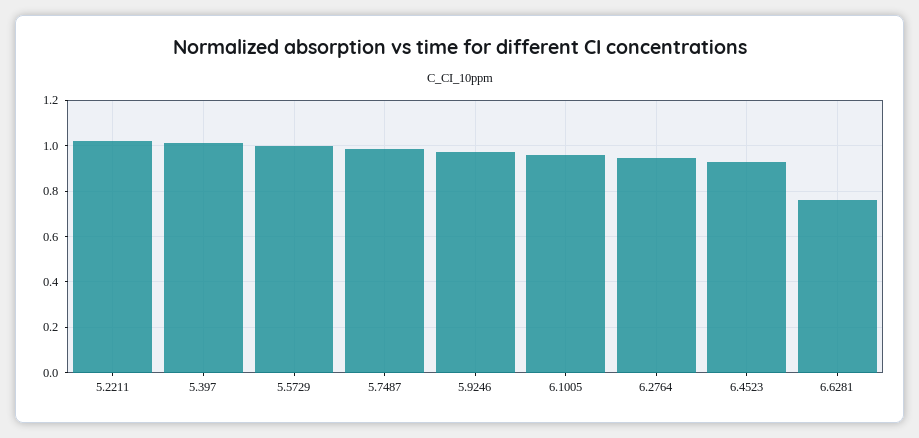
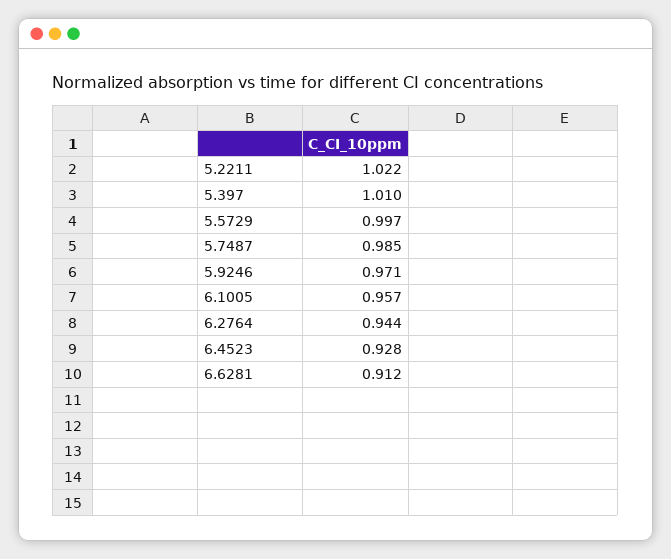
  {
    "5.2211": 1.022,
    "5.397": 1.01,
    "5.5729": 0.997,
    "5.7487": 0.985,
    "5.9246": 0.971,
    "6.1005": 0.957,
    "6.2764": 0.944,
    "6.4523": 0.928,
-   "6.6281": 0.75
+   "6.6281": 0.912
  }

